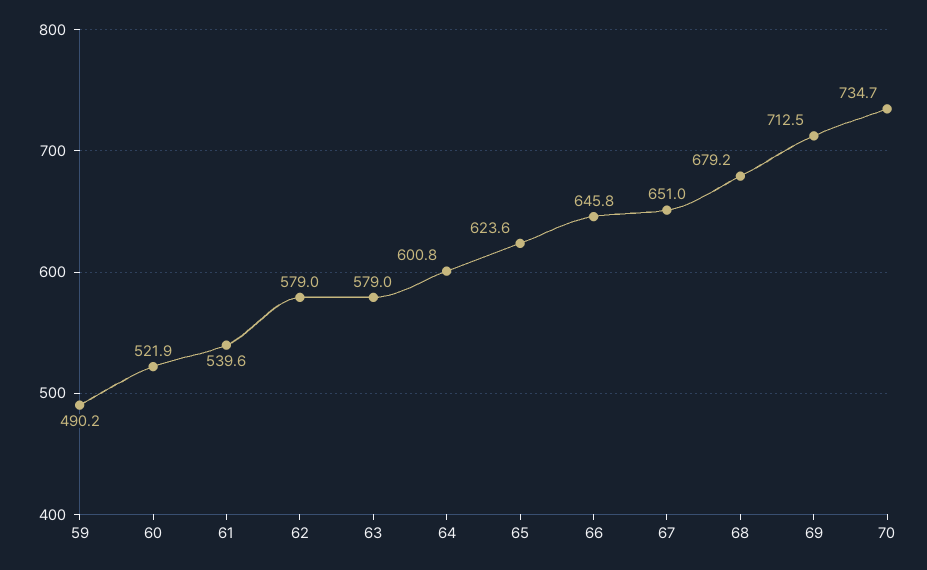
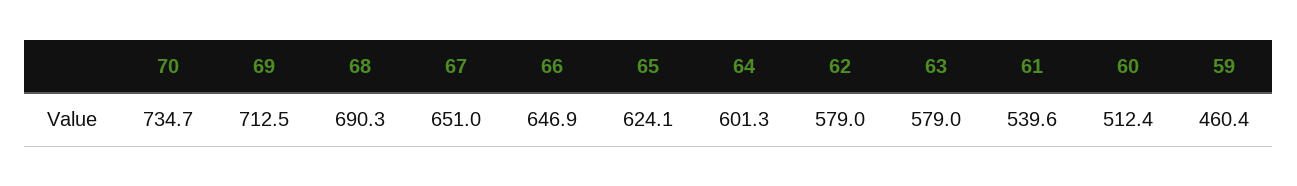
  {
-   "59": 490.2,
+   "59": 460.4,
-   "60": 521.9,
+   "60": 512.4,
    "61": 539.6,
    "62": 579,
    "63": 579,
-   "64": 600.8,
+   "64": 601.3,
-   "65": 623.6,
+   "65": 624.1,
-   "66": 645.8,
+   "66": 646.9,
    "67": 651,
-   "68": 679.2,
+   "68": 690.3,
    "69": 712.5,
    "70": 734.7
  }

